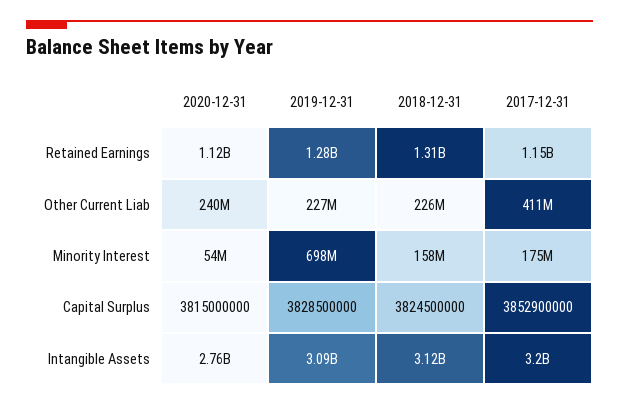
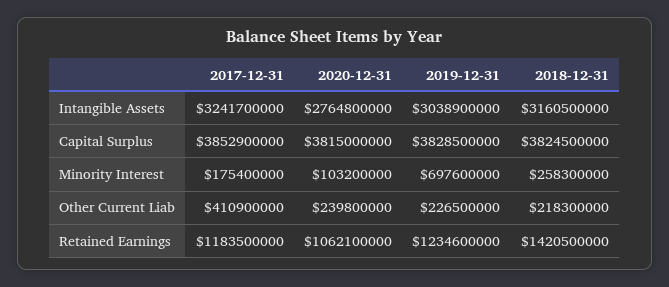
  {
    "2020-12-31": {
-     "Retained Earnings": 1120000000,
+     "Retained Earnings": 1062100000,
      "Other Current Liab": 239800000,
-     "Minority Interest": 54000000,
+     "Minority Interest": 103200000,
      "Capital Surplus": 3815000000,
      "Intangible Assets": 2764800000
    },
    "2019-12-31": {
-     "Retained Earnings": 1280000000,
+     "Retained Earnings": 1234600000,
      "Other Current Liab": 226500000,
      "Minority Interest": 697600000,
      "Capital Surplus": 3828500000,
-     "Intangible Assets": 3090000000
+     "Intangible Assets": 3038900000
    },
    "2018-12-31": {
-     "Retained Earnings": 1310000000,
+     "Retained Earnings": 1420500000,
-     "Other Current Liab": 226000000,
+     "Other Current Liab": 218300000,
-     "Minority Interest": 158000000,
+     "Minority Interest": 258300000,
      "Capital Surplus": 3824500000,
-     "Intangible Assets": 3120000000
+     "Intangible Assets": 3160500000
    },
    "2017-12-31": {
-     "Retained Earnings": 1150000000,
+     "Retained Earnings": 1183500000,
      "Other Current Liab": 410900000,
      "Minority Interest": 175400000,
      "Capital Surplus": 3852900000,
-     "Intangible Assets": 3200000000
+     "Intangible Assets": 3241700000
    }
  }

